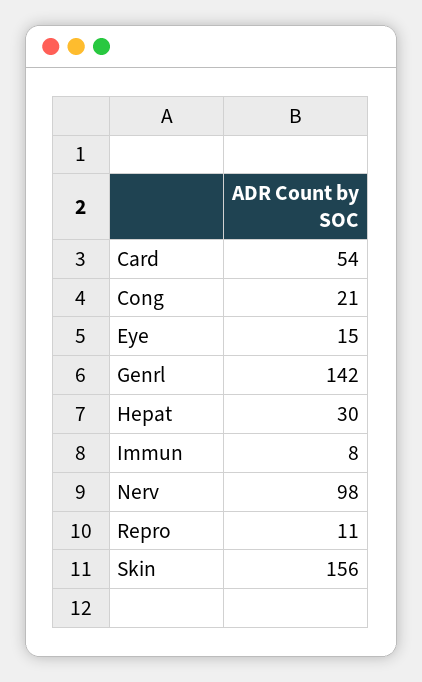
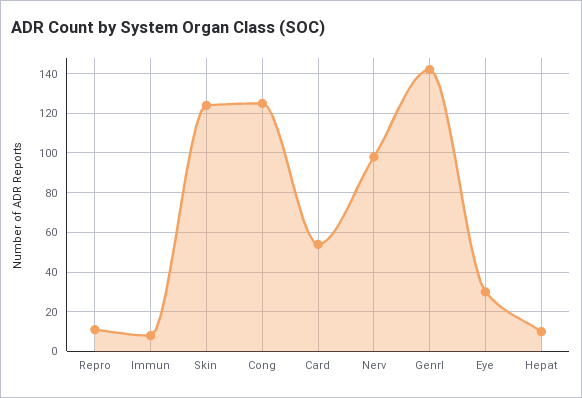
  {
    "Card": 54,
-   "Cong": 21,
+   "Cong": 125,
-   "Eye": 15,
+   "Eye": 30,
    "Genrl": 142,
-   "Hepat": 30,
+   "Hepat": 10,
    "Immun": 8,
    "Nerv": 98,
    "Repro": 11,
-   "Skin": 156
+   "Skin": 125
  }

